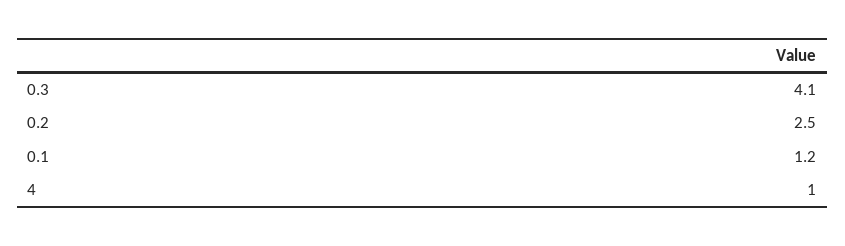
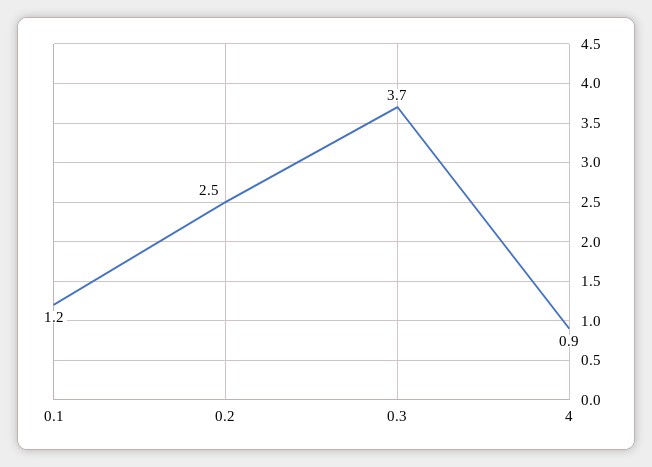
  {
-   "0.3": 4.1,
+   "0.3": 3.7,
    "0.2": 2.5,
    "0.1": 1.2,
-   "4": 1
+   "4": 0.9
  }

